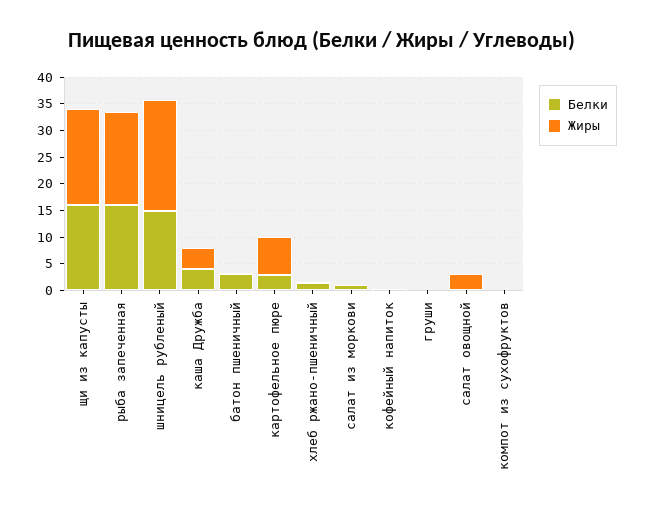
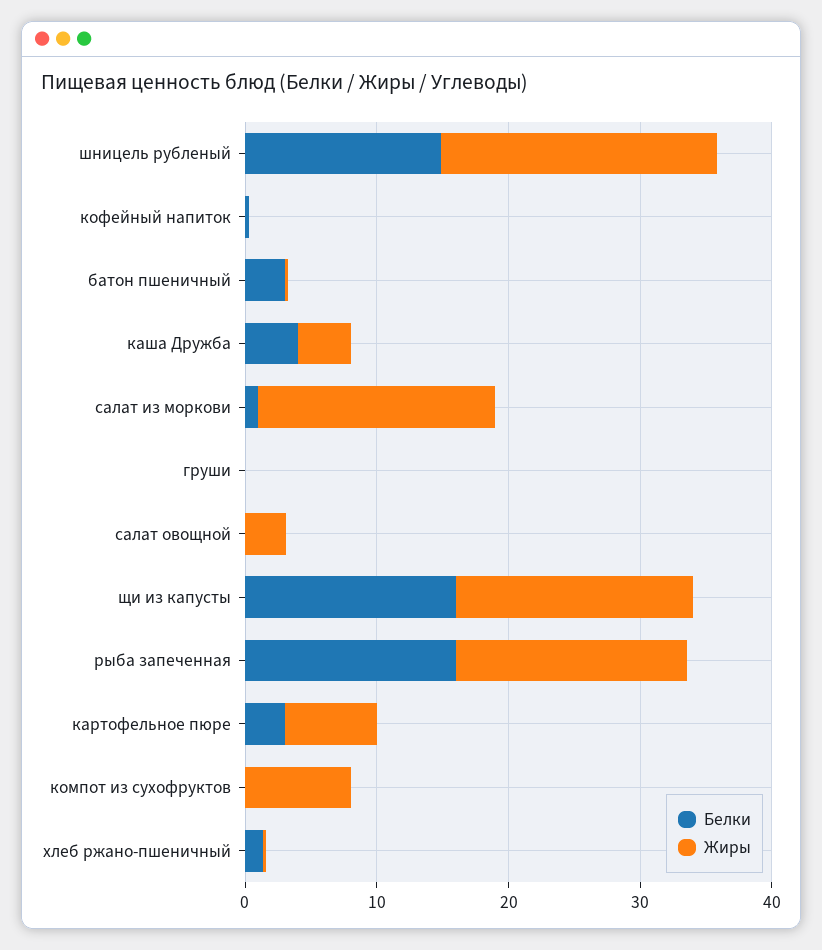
  {
    "Белки": {
      "щи из капусты": 16,
      "рыба запеченная": 16,
      "шницель рубленый": 14,
      "каша Дружба": 4,
      "батон пшеничный": 4,
      "картофельное пюре": 4,
      "хлеб ржано-пшеничный": 2,
      "салат из моркови": 2,
      "кофейный напиток": 0,
      "груши": 0,
      "салат овощной": 0,
      "компот из сухофруктов": 0
    },
    "Жиры": {
      "щи из капусты": 18,
      "рыба запеченная": 18,
      "шницель рубленый": 22,
      "каша Дружба": 4,
      "батон пшеничный": 0,
      "картофельное пюре": 8,
      "хлеб ржано-пшеничный": 0,
-     "салат из моркови": 0,
+     "салат из моркови": 18,
      "кофейный напиток": 0,
      "груши": 0,
      "салат овощной": 4,
-     "компот из сухофруктов": 0
+     "компот из сухофруктов": 8
    }
  }

